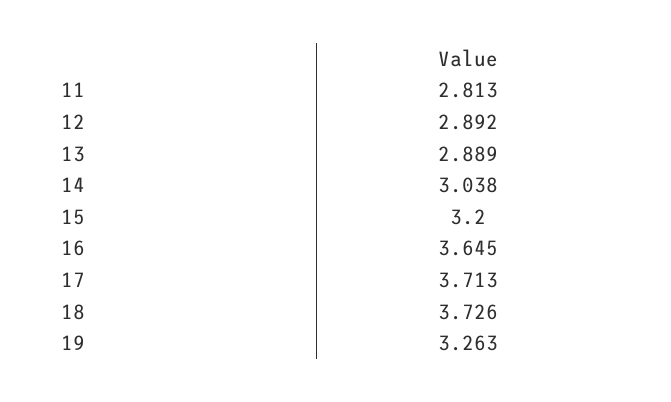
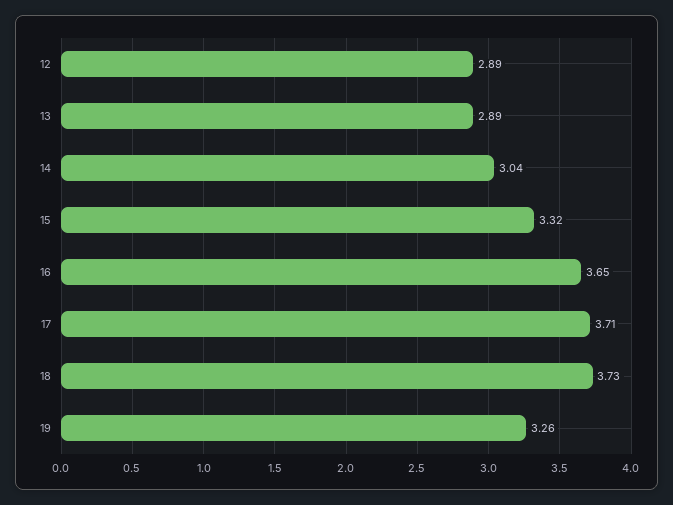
  {
-   "11": 2.813,
    "12": 2.892,
    "13": 2.889,
    "14": 3.038,
-   "15": 3.2,
+   "15": 3.32,
    "16": 3.645,
    "17": 3.713,
    "18": 3.726,
    "19": 3.263
  }

